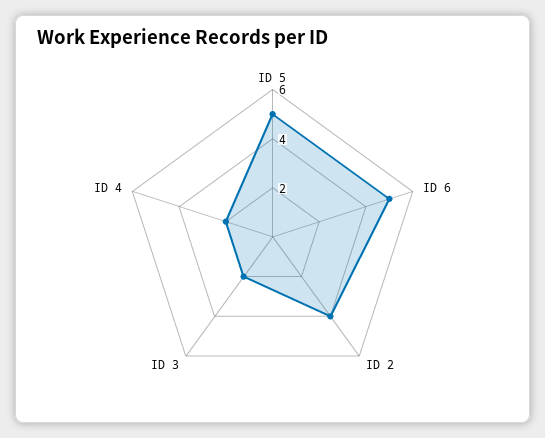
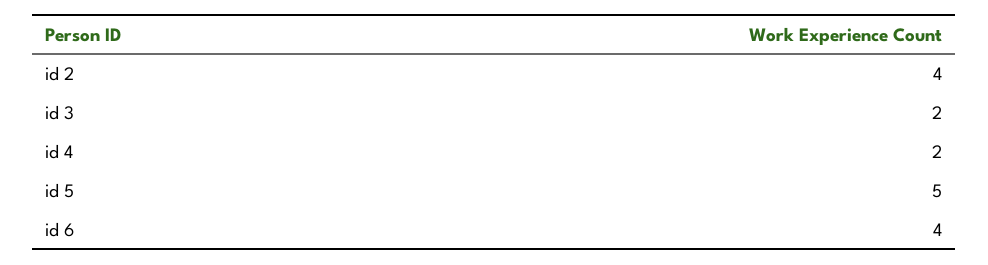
  {
    "ID 5": 5,
-   "ID 6": 5,
+   "ID 6": 4,
    "ID 2": 4,
    "ID 3": 2,
    "ID 4": 2
  }

